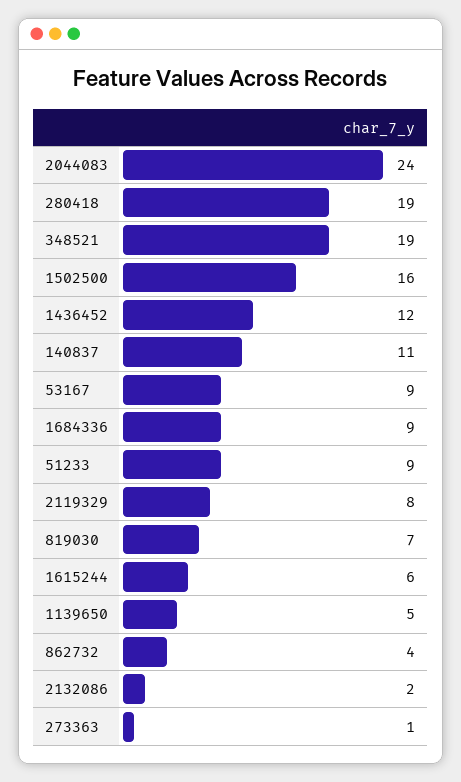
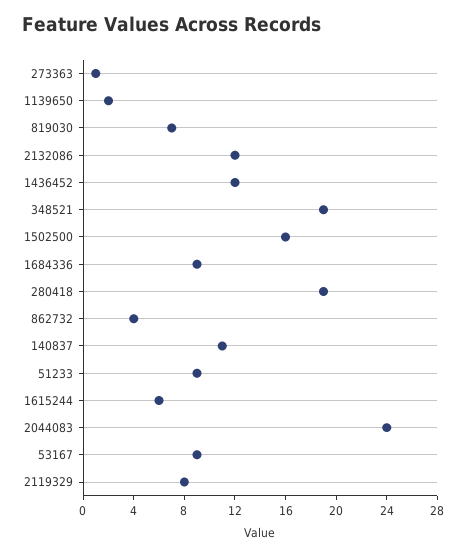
  {
    "2044083": 24,
    "280418": 19,
    "348521": 19,
    "1502500": 16,
    "1436452": 12,
    "140837": 11,
    "53167": 9,
    "1684336": 9,
    "51233": 9,
    "2119329": 8,
    "819030": 7,
    "1615244": 6,
-   "1139650": 5,
+   "1139650": 2,
    "862732": 4,
-   "2132086": 2,
+   "2132086": 12,
    "273363": 1
  }

